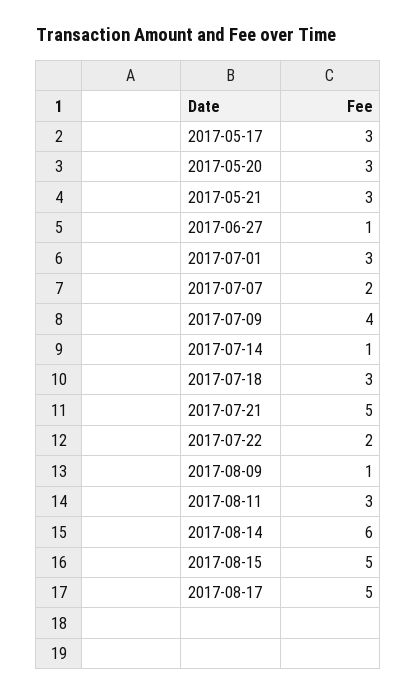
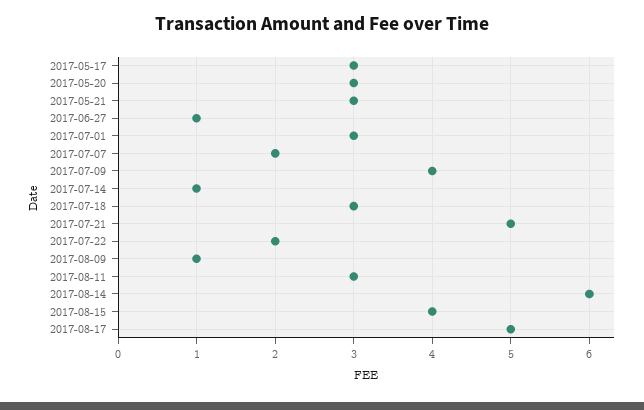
  {
    "2017-05-17": 3,
    "2017-05-20": 3,
    "2017-05-21": 3,
    "2017-06-27": 1,
    "2017-07-01": 3,
    "2017-07-07": 2,
    "2017-07-09": 4,
    "2017-07-14": 1,
    "2017-07-18": 3,
    "2017-07-21": 5,
    "2017-07-22": 2,
    "2017-08-09": 1,
    "2017-08-11": 3,
    "2017-08-14": 6,
-   "2017-08-15": 5,
+   "2017-08-15": 4,
    "2017-08-17": 5
  }

